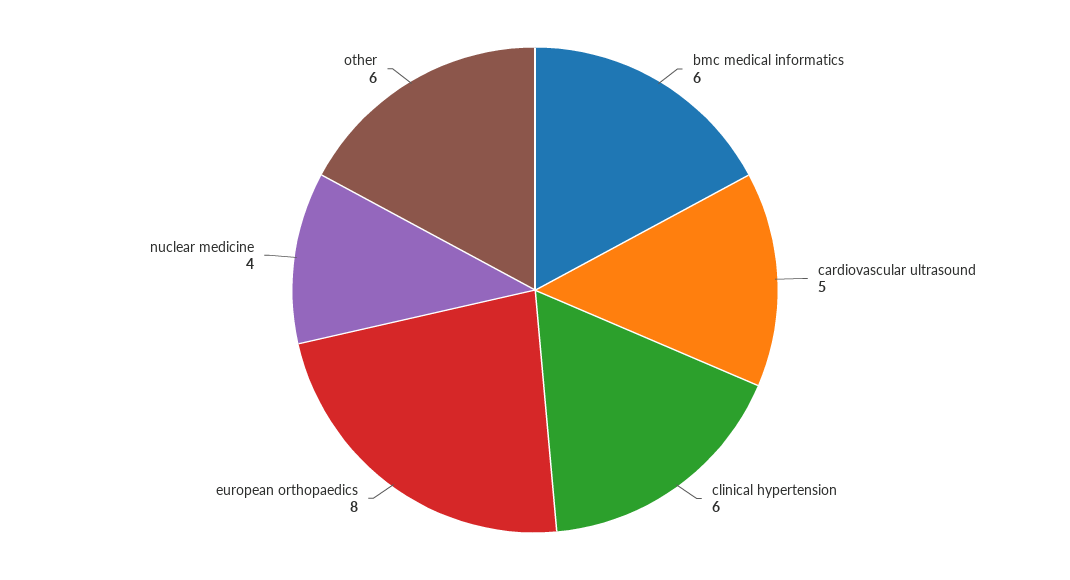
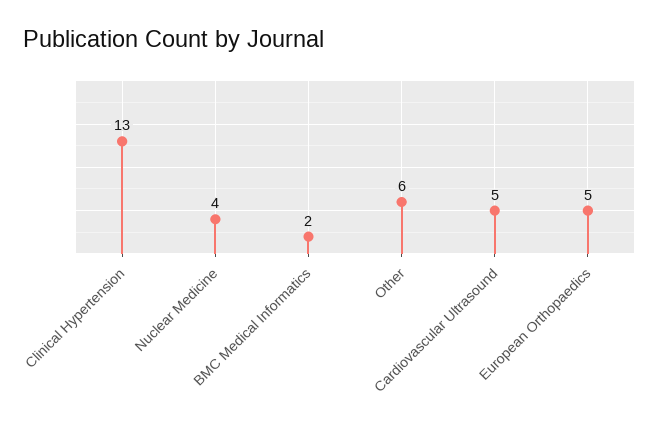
  {
-   "bmc medical informatics": 6,
+   "bmc medical informatics": 2,
    "cardiovascular ultrasound": 5,
-   "clinical hypertension": 6,
+   "clinical hypertension": 13,
-   "european orthopaedics": 8,
+   "european orthopaedics": 5,
    "nuclear medicine": 4,
    "other": 6
  }

